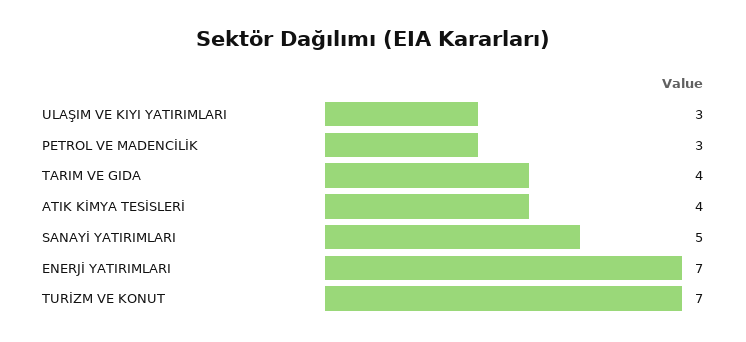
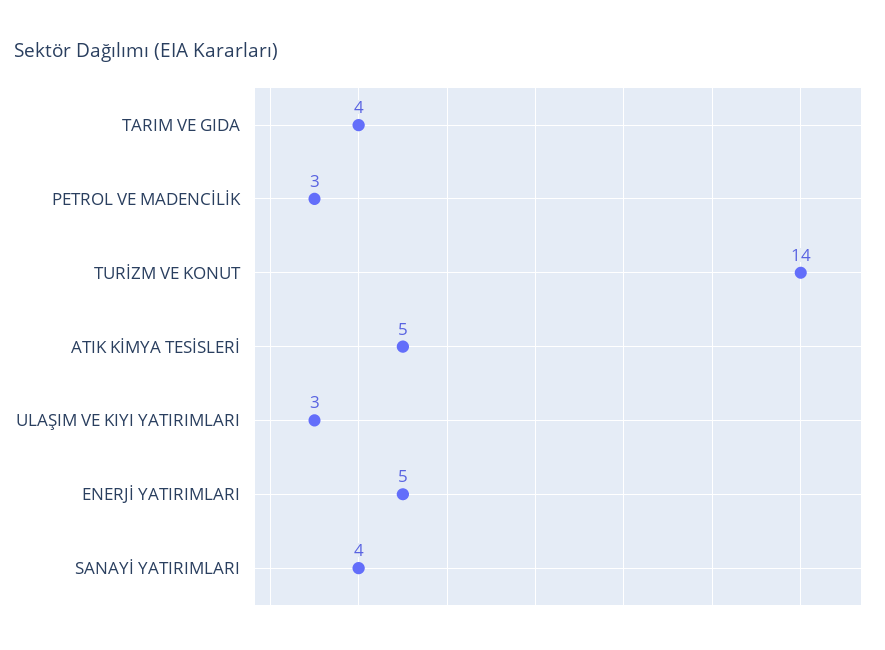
  {
    "ULAŞIM VE KIYI YATIRIMLARI": 3,
    "PETROL VE MADENCİLİK": 3,
    "TARIM VE GIDA": 4,
-   "ATIK KİMYA TESİSLERİ": 4,
+   "ATIK KİMYA TESİSLERİ": 5,
-   "SANAYİ YATIRIMLARI": 5,
+   "SANAYİ YATIRIMLARI": 4,
-   "ENERJİ YATIRIMLARI": 7,
+   "ENERJİ YATIRIMLARI": 5,
-   "TURİZM VE KONUT": 7
+   "TURİZM VE KONUT": 14
  }

